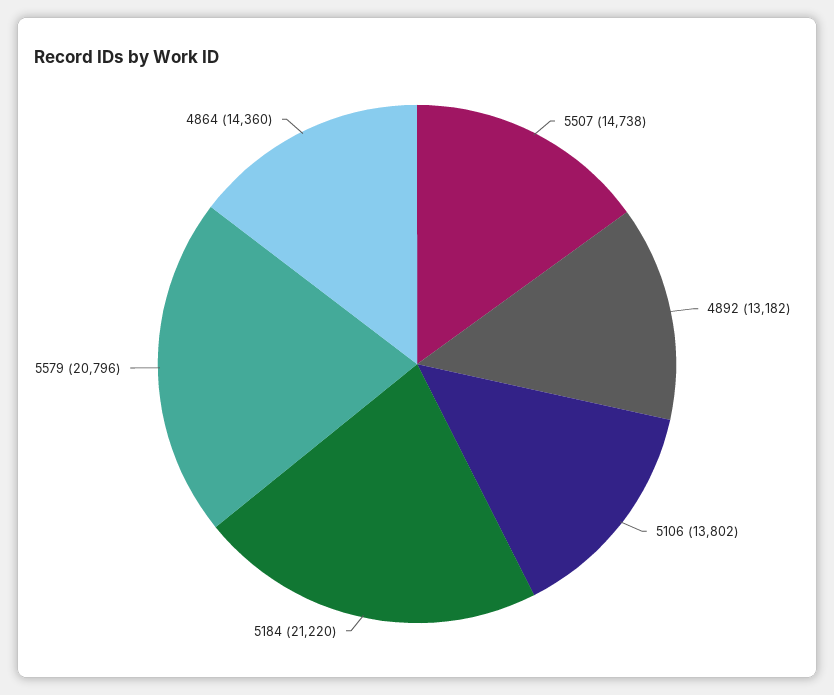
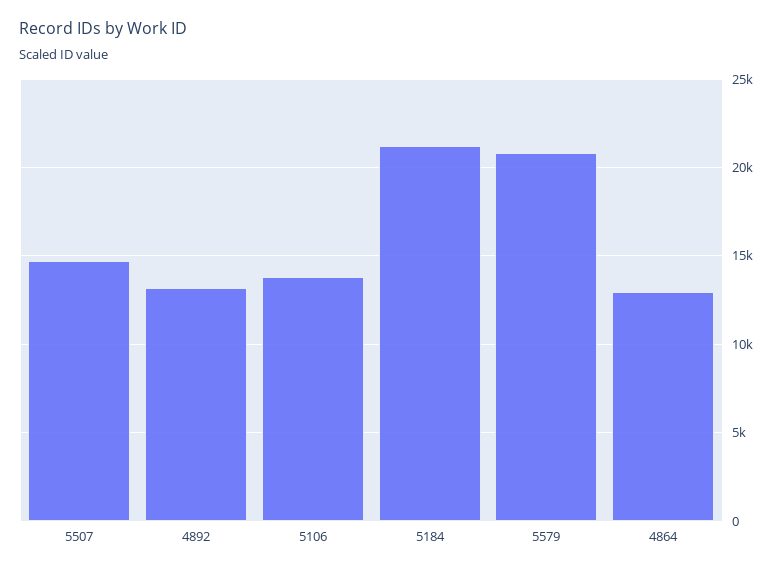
  {
    "5507": 14738,
    "4892": 13182,
    "5106": 13802,
    "5184": 21220,
    "5579": 20796,
-   "4864": 14360
+   "4864": 13000
  }

